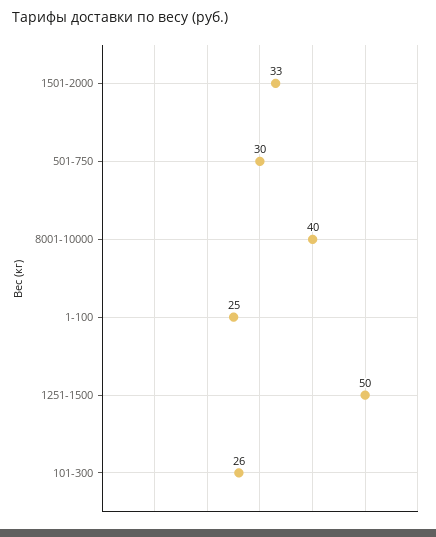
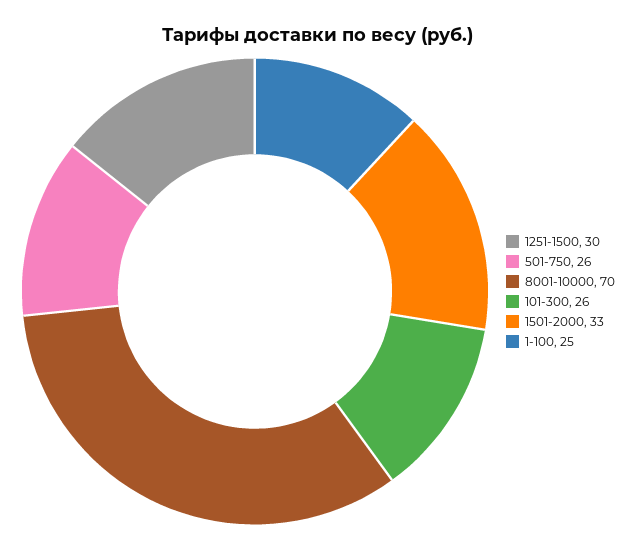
  {
    "1501-2000": 33,
-   "501-750": 30,
+   "501-750": 26,
-   "8001-10000": 40,
+   "8001-10000": 70,
    "1-100": 25,
-   "1251-1500": 50,
+   "1251-1500": 30,
    "101-300": 26
  }

